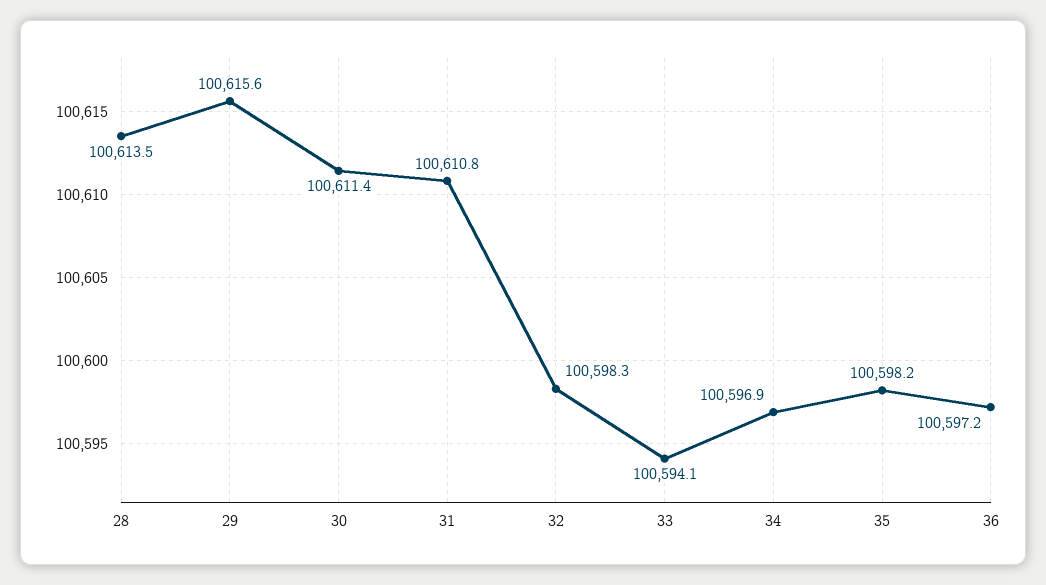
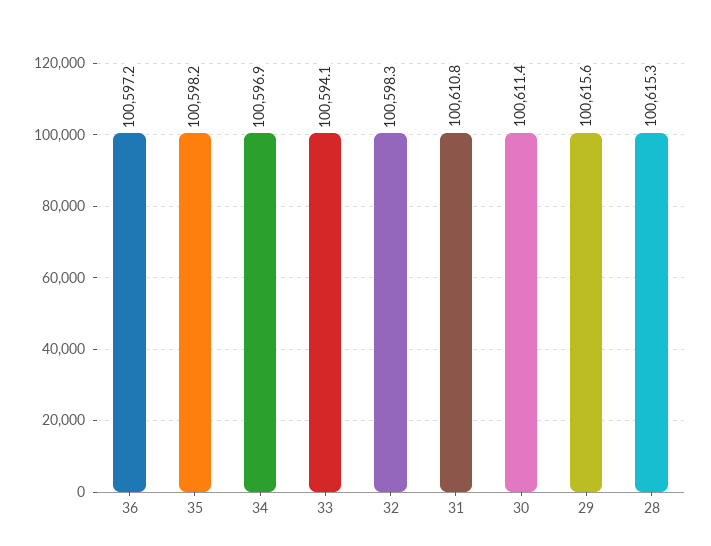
  {
-   "28": 100613.5,
+   "28": 100615.3,
    "29": 100615.6,
    "30": 100611.4,
    "31": 100610.8,
    "32": 100598.3,
    "33": 100594.1,
    "34": 100596.9,
    "35": 100598.2,
    "36": 100597.2
  }

